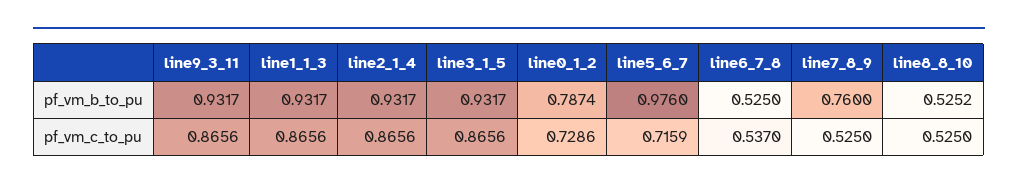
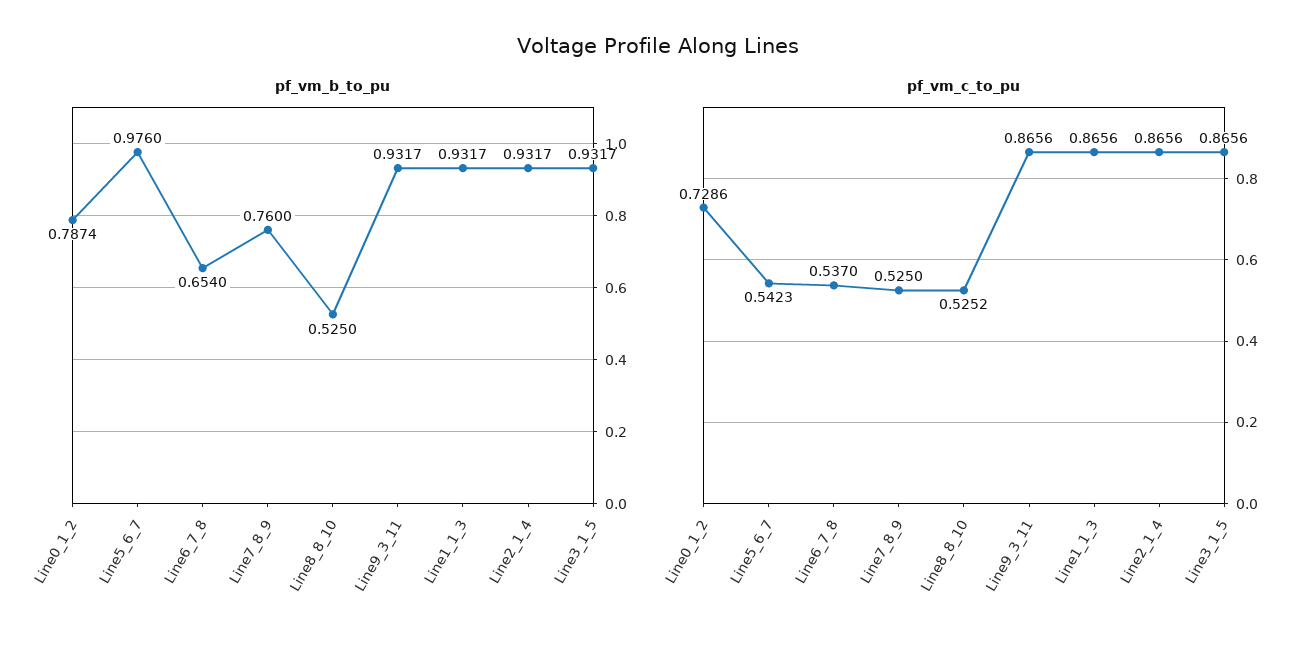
  {
    "pf_vm_b_to_pu": {
      "line9_3_11": 0.9317,
      "line1_1_3": 0.9317,
      "line2_1_4": 0.9317,
      "line3_1_5": 0.9317,
      "line0_1_2": 0.7874,
      "line5_6_7": 0.976,
-     "line6_7_8": 0.525,
+     "line6_7_8": 0.654,
      "line7_8_9": 0.76,
-     "line8_8_10": 0.5252
+     "line8_8_10": 0.525
    },
    "pf_vm_c_to_pu": {
      "line9_3_11": 0.8656,
      "line1_1_3": 0.8656,
      "line2_1_4": 0.8656,
      "line3_1_5": 0.8656,
      "line0_1_2": 0.7286,
-     "line5_6_7": 0.7159,
+     "line5_6_7": 0.5423,
      "line6_7_8": 0.537,
      "line7_8_9": 0.525,
-     "line8_8_10": 0.525
+     "line8_8_10": 0.5252
    }
  }

